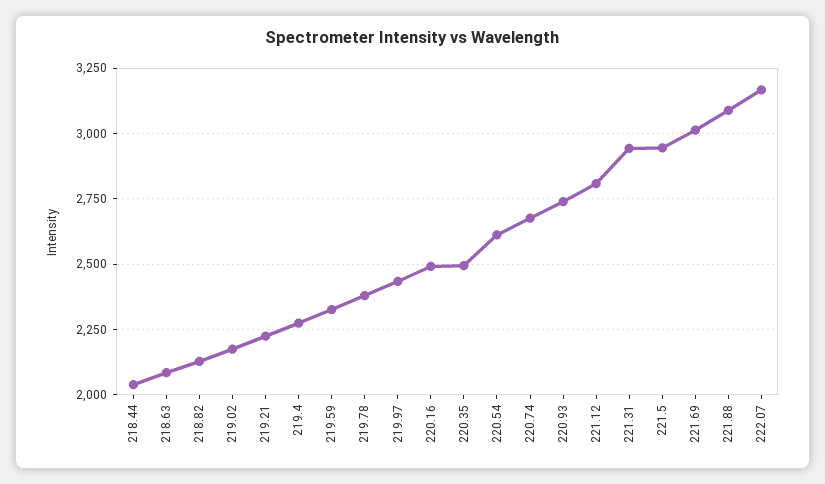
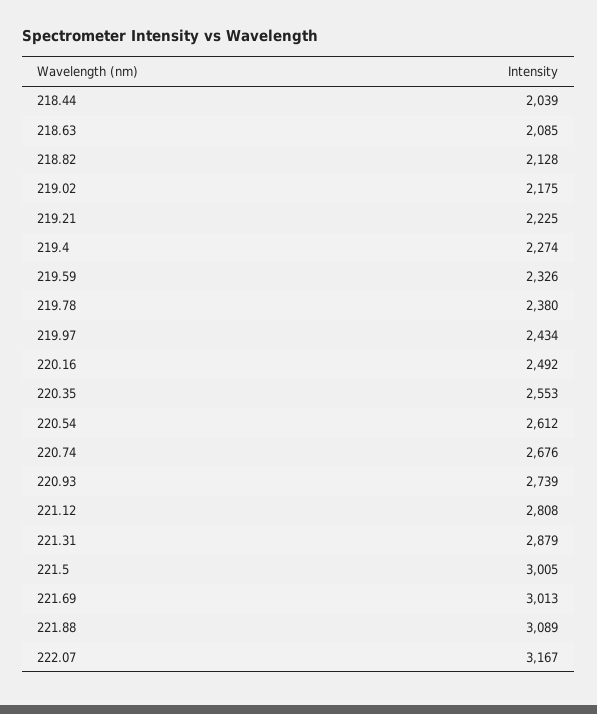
  {
    "218.44": 2039,
    "218.63": 2085,
    "218.82": 2128,
    "219.02": 2175,
    "219.21": 2225,
    "219.4": 2274,
    "219.59": 2326,
    "219.78": 2380,
    "219.97": 2434,
    "220.16": 2492,
-   "220.35": 2500,
+   "220.35": 2553,
    "220.54": 2612,
    "220.74": 2676,
    "220.93": 2739,
    "221.12": 2808,
-   "221.31": 2950,
+   "221.31": 2879,
-   "221.5": 2950,
+   "221.5": 3005,
    "221.69": 3013,
    "221.88": 3089,
    "222.07": 3167
  }

